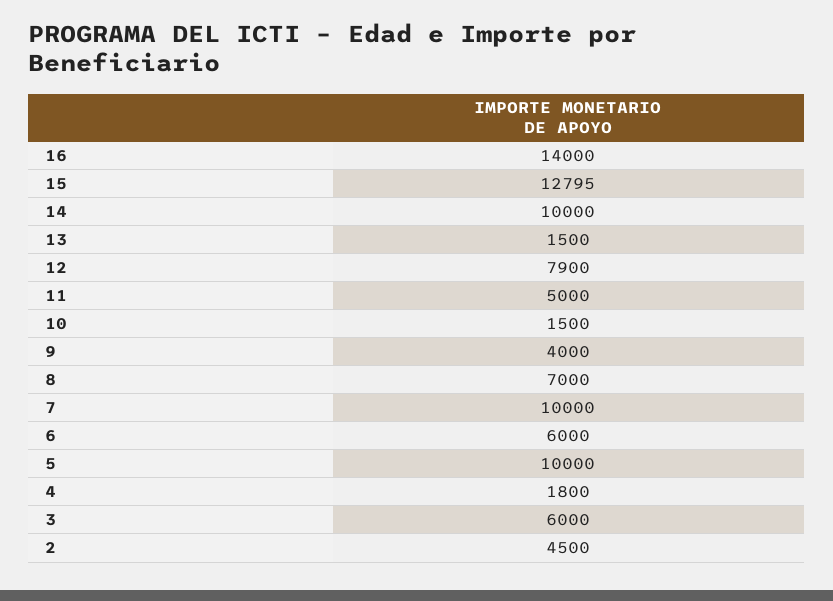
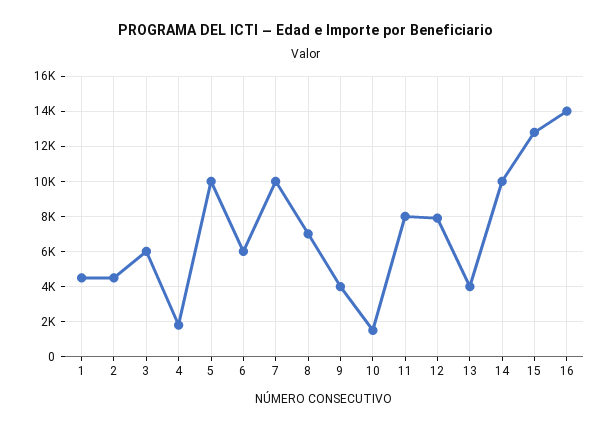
  {
    "16": 14000,
    "15": 12795,
    "14": 10000,
-   "13": 1500,
+   "13": 4000,
    "12": 7900,
-   "11": 5000,
+   "11": 8000,
    "10": 1500,
    "9": 4000,
    "8": 7000,
    "7": 10000,
    "6": 6000,
    "5": 10000,
    "4": 1800,
    "3": 6000,
-   "2": 4500
+   "2": 4500,
+   "1": 4500
  }

